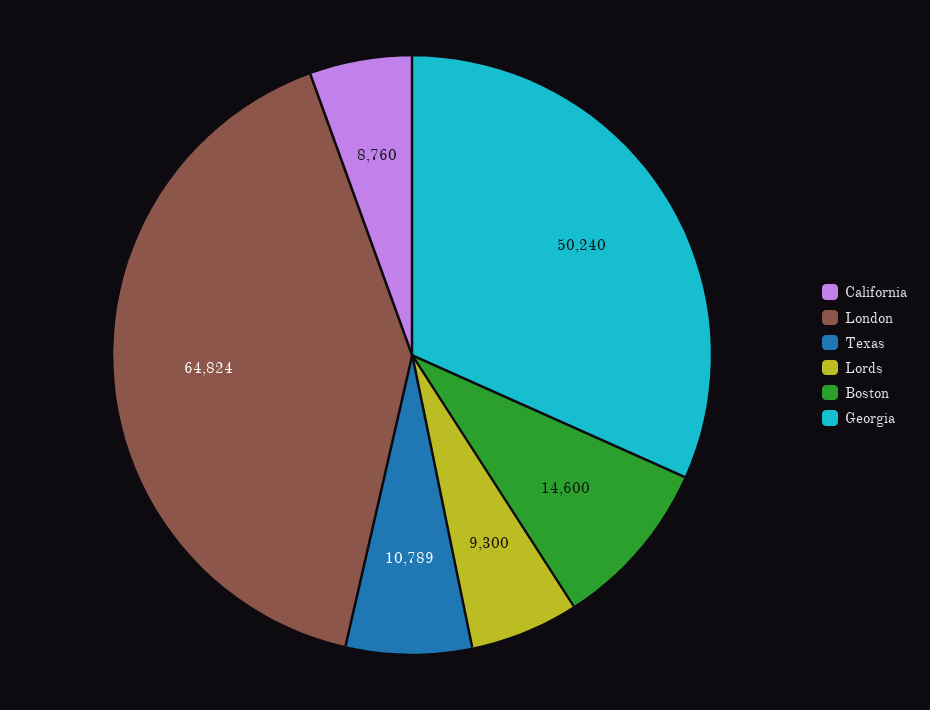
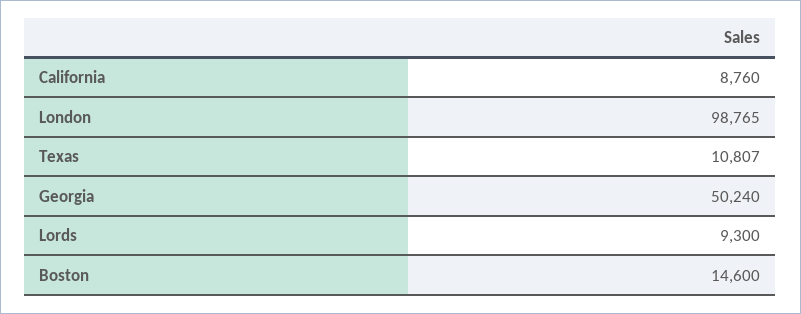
  {
    "California": 8760,
-   "London": 64824,
+   "London": 98765,
-   "Texas": 10789,
+   "Texas": 10807,
    "Lords": 9300,
    "Boston": 14600,
    "Georgia": 50240
  }

